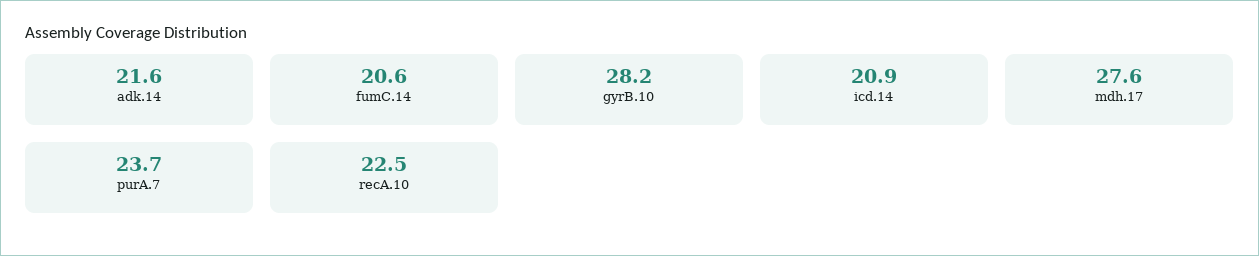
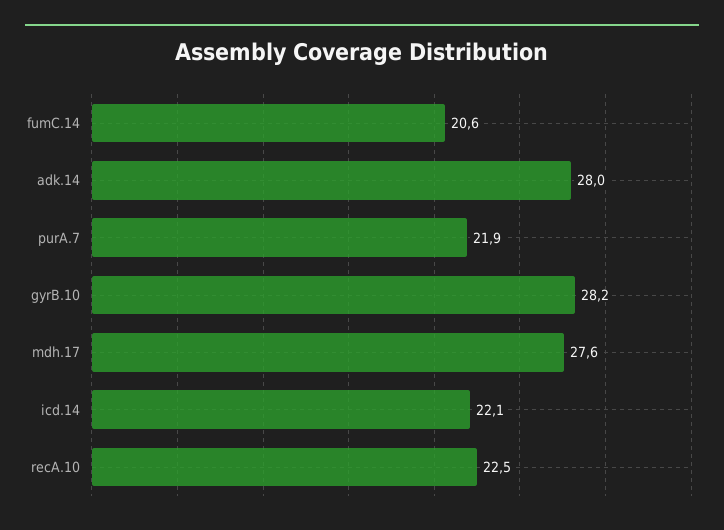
  {
-   "adk.14": 21.6,
+   "adk.14": 28,
    "fumC.14": 20.6,
    "gyrB.10": 28.2,
-   "icd.14": 20.9,
+   "icd.14": 22.1,
    "mdh.17": 27.6,
-   "purA.7": 23.7,
+   "purA.7": 21.9,
    "recA.10": 22.5
  }

